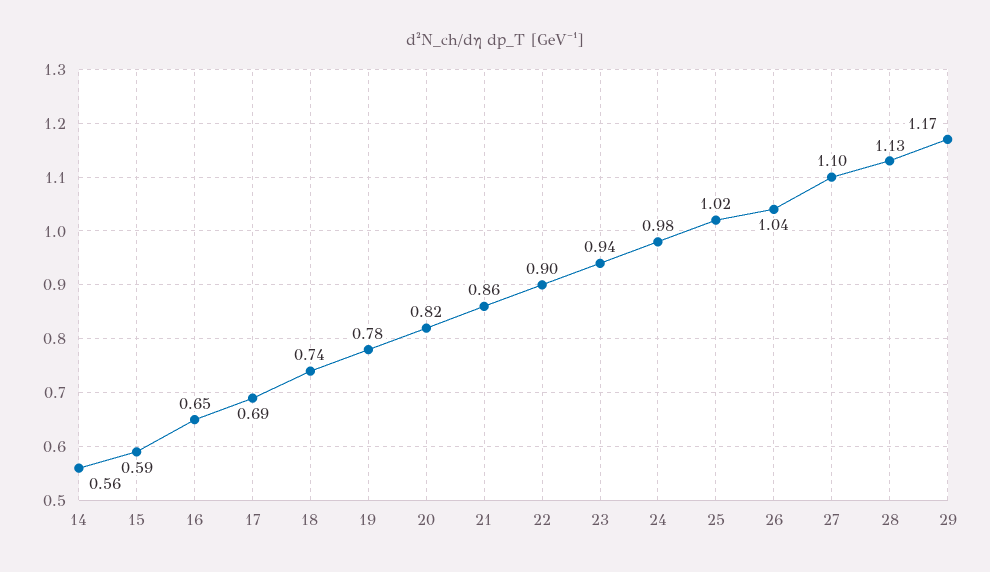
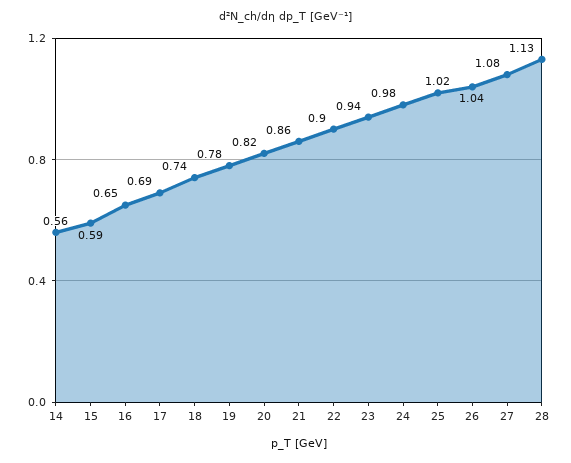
  {
    "14": 0.56,
    "15": 0.59,
    "16": 0.65,
    "17": 0.69,
    "18": 0.74,
    "19": 0.78,
    "20": 0.82,
    "21": 0.86,
    "22": 0.9,
    "23": 0.94,
    "24": 0.98,
    "25": 1.02,
    "26": 1.04,
-   "27": 1.1,
+   "27": 1.08,
-   "28": 1.13,
+   "28": 1.13
-   "29": 1.17
  }

